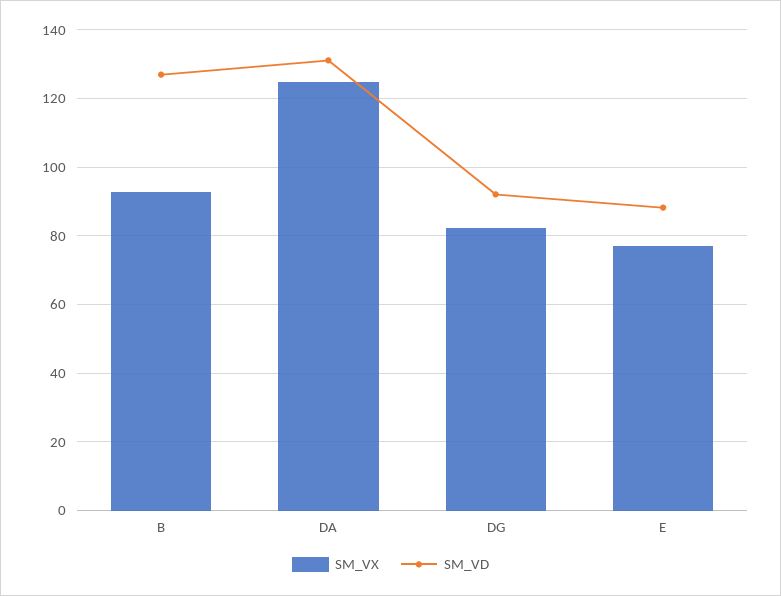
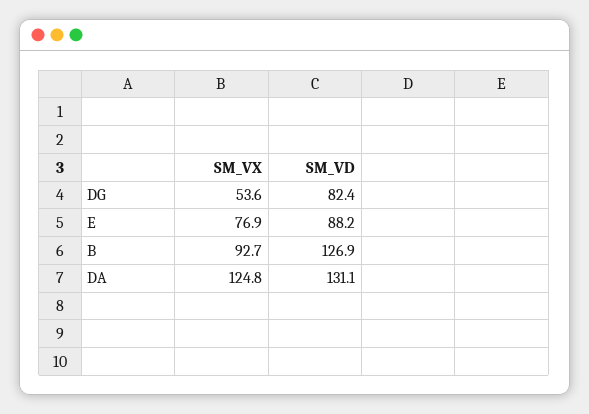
  {
    "SM_VX": {
      "B": 92.7,
      "DA": 124.8,
-     "DG": 82,
+     "DG": 53.6,
      "E": 76.9
    },
    "SM_VD": {
      "B": 126.9,
      "DA": 131.1,
-     "DG": 92,
+     "DG": 82.4,
      "E": 88.2
    }
  }

